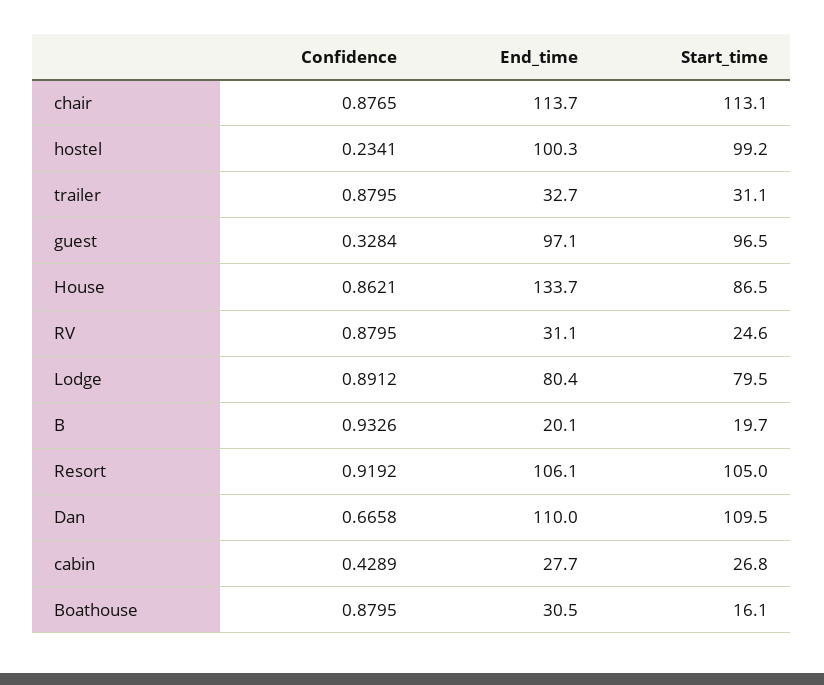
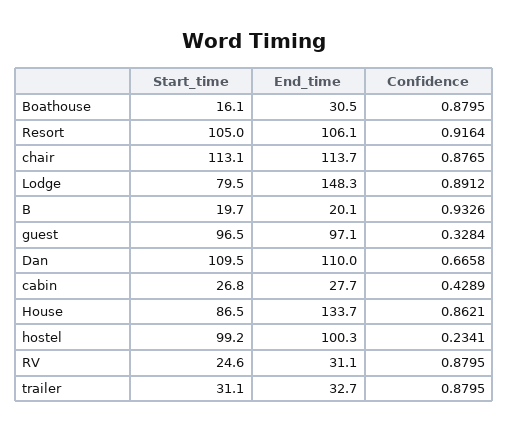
  {
    "Confidence": {
      "chair": 0.8765,
      "hostel": 0.2341,
      "trailer": 0.8795,
      "guest": 0.3284,
      "House": 0.8621,
      "RV": 0.8795,
      "Lodge": 0.8912,
      "B": 0.9326,
-     "Resort": 0.9192,
+     "Resort": 0.9164,
      "Dan": 0.6658,
      "cabin": 0.4289,
      "Boathouse": 0.8795
    },
    "End_time": {
      "chair": 113.7,
      "hostel": 100.3,
      "trailer": 32.7,
      "guest": 97.1,
      "House": 133.7,
      "RV": 31.1,
-     "Lodge": 80.4,
+     "Lodge": 148.3,
      "B": 20.1,
      "Resort": 106.1,
      "Dan": 110,
      "cabin": 27.7,
      "Boathouse": 30.5
    },
    "Start_time": {
      "chair": 113.1,
      "hostel": 99.2,
      "trailer": 31.1,
      "guest": 96.5,
      "House": 86.5,
      "RV": 24.6,
      "Lodge": 79.5,
      "B": 19.7,
      "Resort": 105,
      "Dan": 109.5,
      "cabin": 26.8,
      "Boathouse": 16.1
    }
  }

